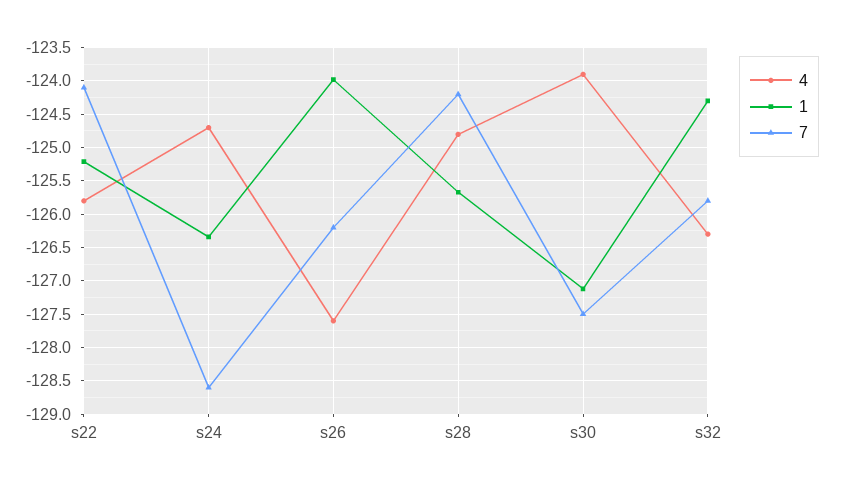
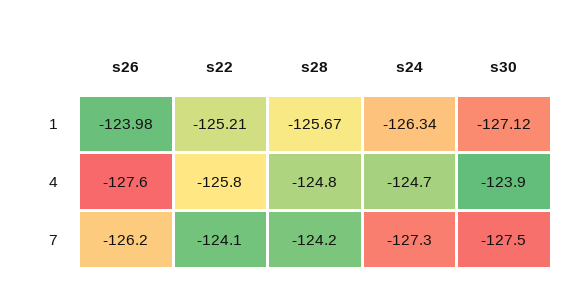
  {
    "4": {
      "s22": -125.8,
      "s24": -124.7,
      "s26": -127.6,
      "s28": -124.8,
-     "s30": -123.9,
+     "s30": -123.9
-     "s32": -126.3
    },
    "1": {
      "s22": -125.21,
      "s24": -126.34,
      "s26": -123.98,
      "s28": -125.67,
-     "s30": -127.12,
+     "s30": -127.12
-     "s32": -124.3
    },
    "7": {
      "s22": -124.1,
-     "s24": -128.6,
+     "s24": -127.3,
      "s26": -126.2,
      "s28": -124.2,
-     "s30": -127.5,
+     "s30": -127.5
-     "s32": -125.8
    }
  }

